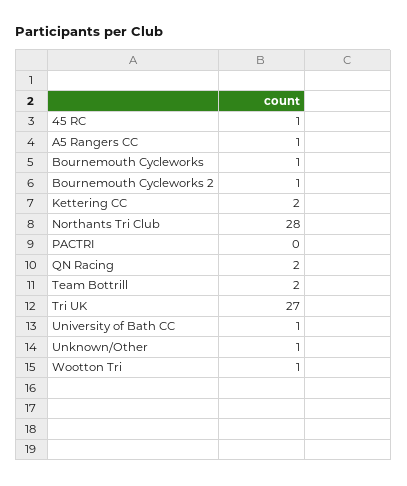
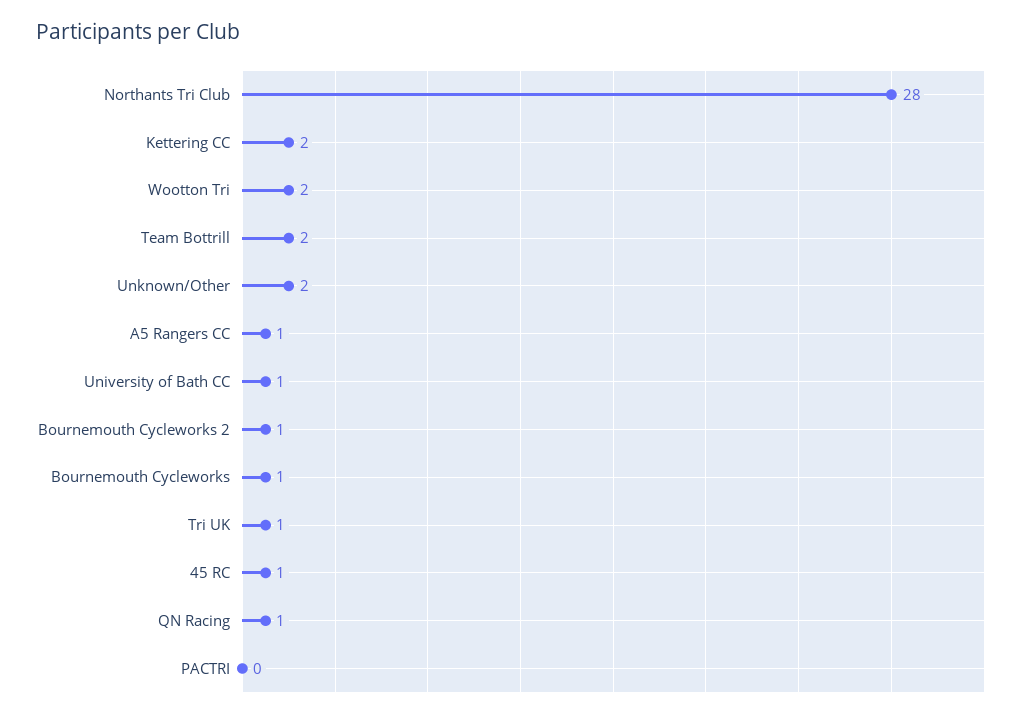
  {
    "45 RC": 1,
    "A5 Rangers CC": 1,
    "Bournemouth Cycleworks": 1,
    "Bournemouth Cycleworks 2": 1,
    "Kettering CC": 2,
    "Northants Tri Club": 28,
    "PACTRI": 0,
-   "QN Racing": 2,
+   "QN Racing": 1,
    "Team Bottrill": 2,
-   "Tri UK": 27,
+   "Tri UK": 1,
    "University of Bath CC": 1,
-   "Unknown/Other": 1,
+   "Unknown/Other": 2,
-   "Wootton Tri": 1
+   "Wootton Tri": 2
  }

